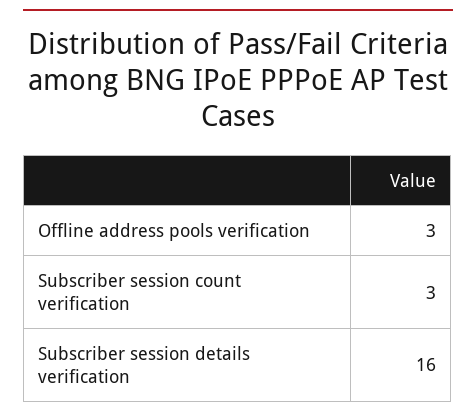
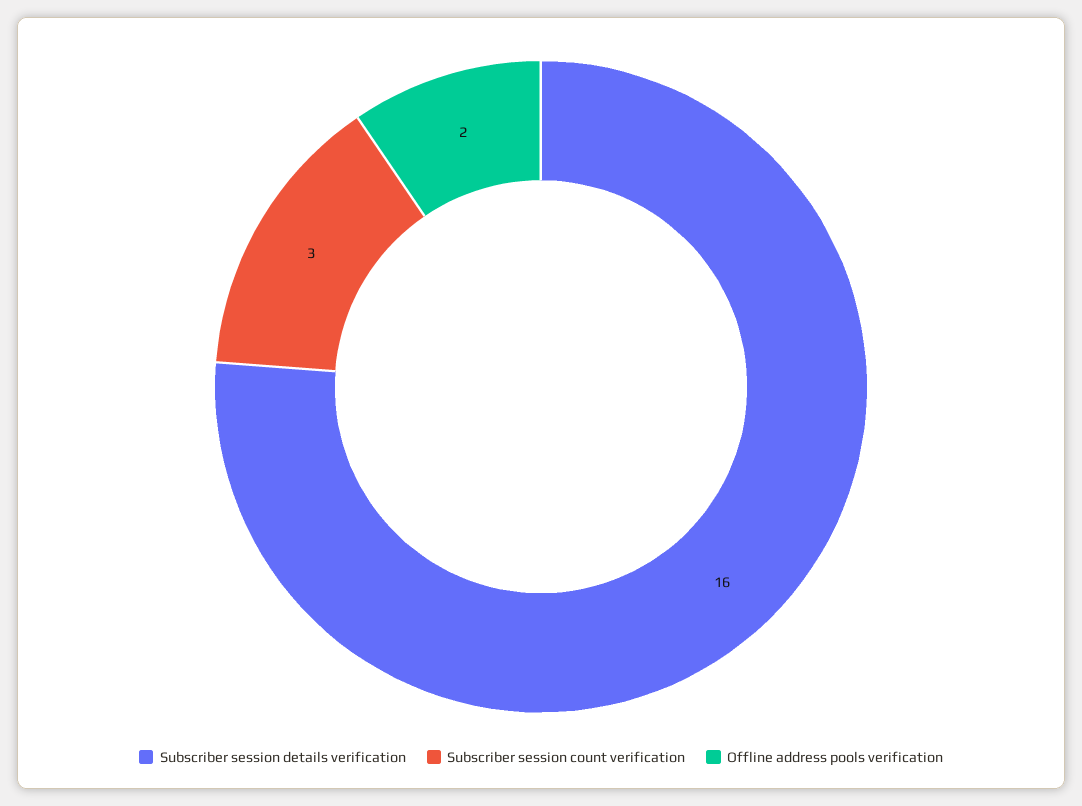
  {
-   "Offline address pools verification": 3,
+   "Offline address pools verification": 2,
    "Subscriber session count verification": 3,
    "Subscriber session details verification": 16
  }

